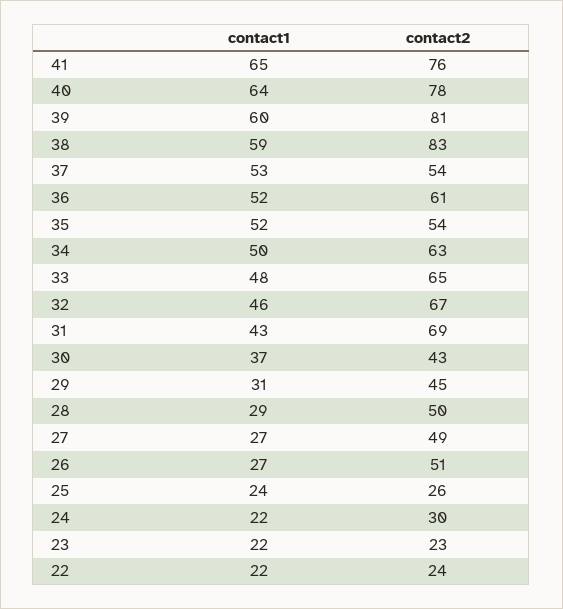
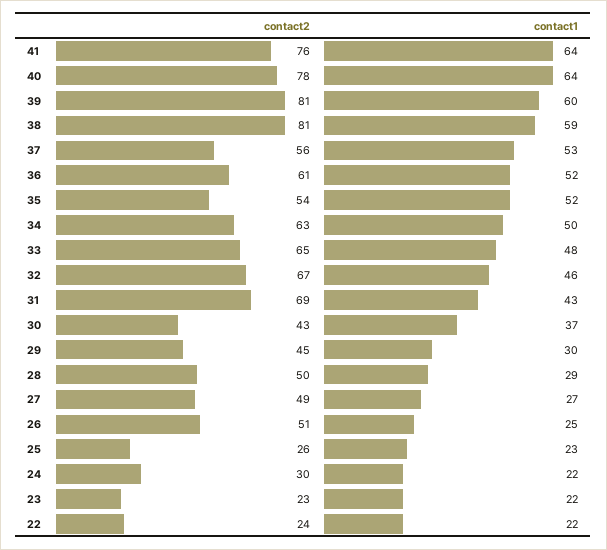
  {
    "contact1": {
-     "41": 65,
+     "41": 64,
      "40": 64,
      "39": 60,
      "38": 59,
      "37": 53,
      "36": 52,
      "35": 52,
      "34": 50,
      "33": 48,
      "32": 46,
      "31": 43,
      "30": 37,
-     "29": 31,
+     "29": 30,
      "28": 29,
      "27": 27,
-     "26": 27,
+     "26": 25,
-     "25": 24,
+     "25": 23,
      "24": 22,
      "23": 22,
      "22": 22
    },
    "contact2": {
      "41": 76,
      "40": 78,
      "39": 81,
-     "38": 83,
+     "38": 81,
-     "37": 54,
+     "37": 56,
      "36": 61,
      "35": 54,
      "34": 63,
      "33": 65,
      "32": 67,
      "31": 69,
      "30": 43,
      "29": 45,
      "28": 50,
      "27": 49,
      "26": 51,
      "25": 26,
      "24": 30,
      "23": 23,
      "22": 24
    }
  }

